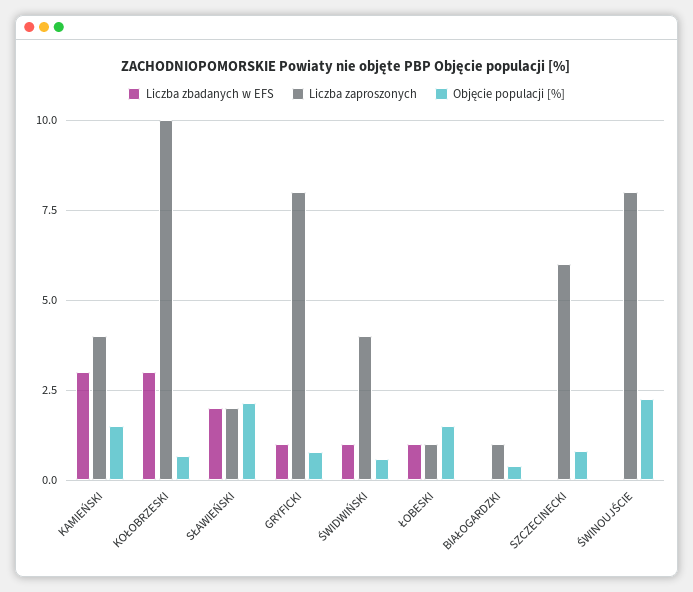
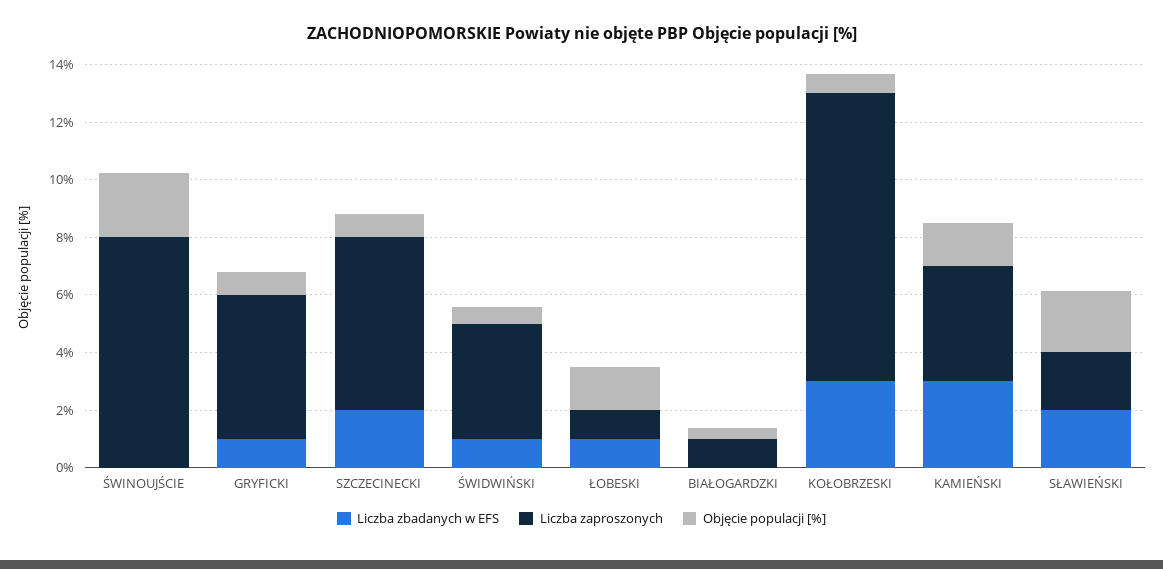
  {
    "Liczba zbadanych w EFS": {
      "KAMIEŃSKI": 3,
      "KOŁOBRZESKI": 3,
      "SŁAWIEŃSKI": 2,
      "GRYFICKI": 1,
      "ŚWIDWIŃSKI": 1,
      "ŁOBESKI": 1,
      "BIAŁOGARDZKI": 0,
-     "SZCZECINECKI": 0,
+     "SZCZECINECKI": 2,
      "ŚWINOUJŚCIE": 0
    },
    "Liczba zaproszonych": {
      "KAMIEŃSKI": 4,
      "KOŁOBRZESKI": 10,
      "SŁAWIEŃSKI": 2,
-     "GRYFICKI": 8,
+     "GRYFICKI": 5,
      "ŚWIDWIŃSKI": 4,
      "ŁOBESKI": 1,
      "BIAŁOGARDZKI": 1,
      "SZCZECINECKI": 6,
      "ŚWINOUJŚCIE": 8
    },
    "Objęcie populacji [%]": {
      "KAMIEŃSKI": 1.5,
      "KOŁOBRZESKI": 0.75,
      "SŁAWIEŃSKI": 2.25,
      "GRYFICKI": 0.75,
      "ŚWIDWIŃSKI": 0.5,
      "ŁOBESKI": 1.5,
      "BIAŁOGARDZKI": 0.5,
      "SZCZECINECKI": 0.75,
      "ŚWINOUJŚCIE": 2.25
    }
  }

